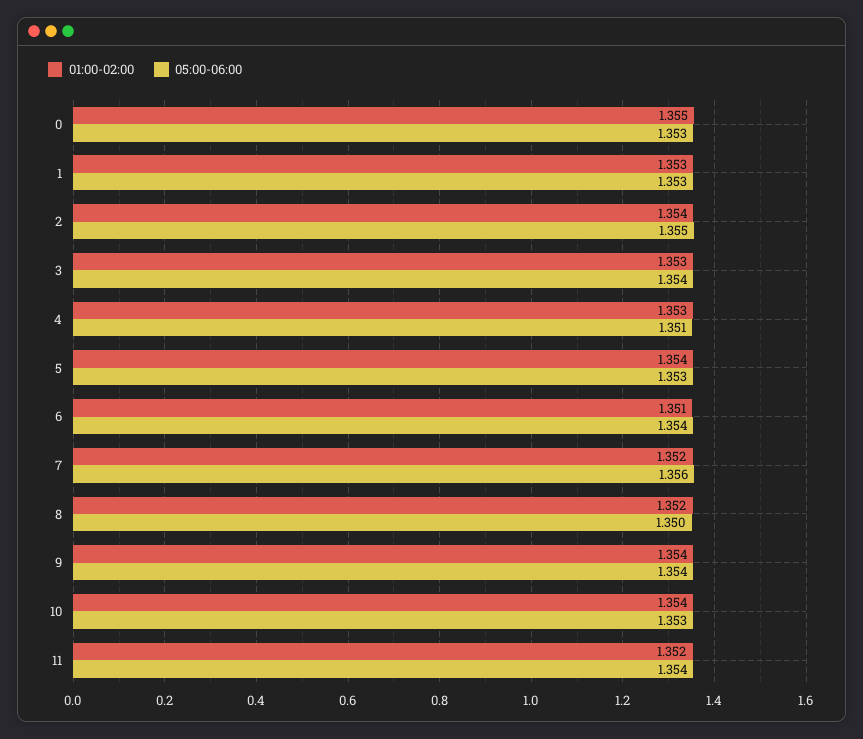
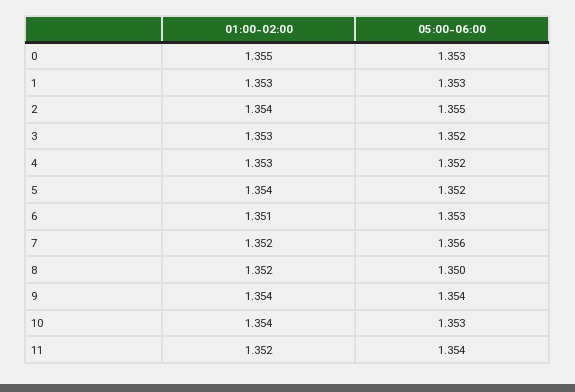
  {
    "01:00-02:00": {
      "0": 1.355,
      "1": 1.353,
      "2": 1.354,
      "3": 1.353,
      "4": 1.353,
      "5": 1.354,
      "6": 1.351,
      "7": 1.352,
      "8": 1.352,
      "9": 1.354,
      "10": 1.354,
      "11": 1.352
    },
    "05:00-06:00": {
      "0": 1.353,
      "1": 1.353,
      "2": 1.355,
-     "3": 1.354,
+     "3": 1.352,
-     "4": 1.351,
+     "4": 1.352,
-     "5": 1.353,
+     "5": 1.352,
-     "6": 1.354,
+     "6": 1.353,
      "7": 1.356,
      "8": 1.35,
      "9": 1.354,
      "10": 1.353,
      "11": 1.354
    }
  }

